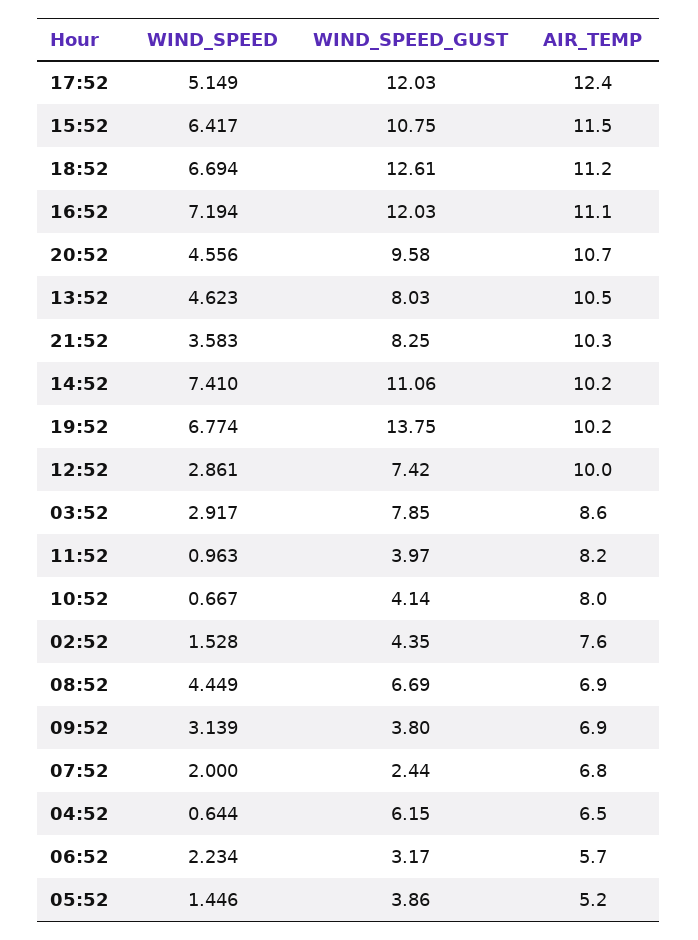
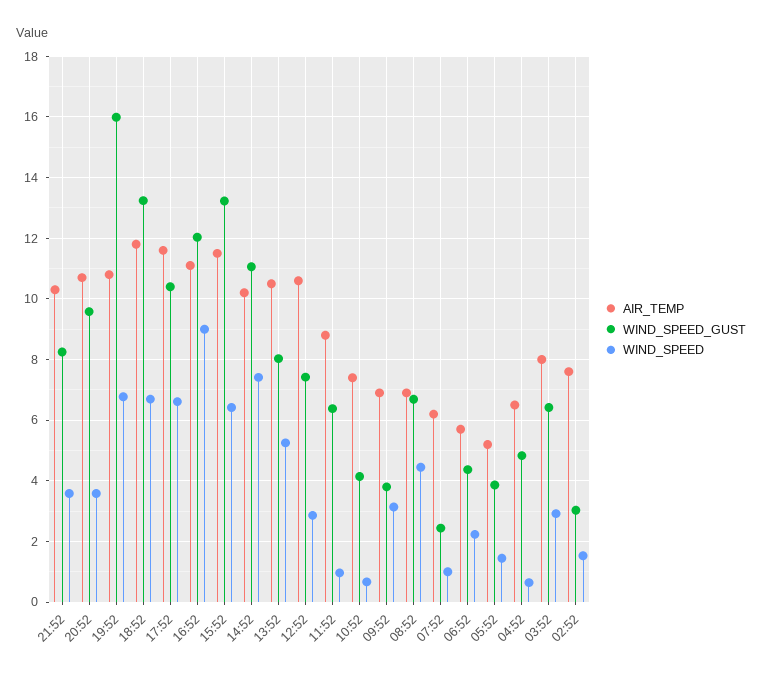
  {
    "WIND_SPEED": {
-     "17:52": 5.149,
+     "17:52": 6.6,
      "15:52": 6.417,
      "18:52": 6.694,
-     "16:52": 7.194,
+     "16:52": 9,
-     "20:52": 4.556,
+     "20:52": 3.6,
-     "13:52": 4.623,
+     "13:52": 5.2,
      "21:52": 3.583,
      "14:52": 7.41,
      "19:52": 6.774,
      "12:52": 2.861,
      "03:52": 2.917,
      "11:52": 0.963,
      "10:52": 0.667,
      "02:52": 1.528,
      "08:52": 4.449,
      "09:52": 3.139,
-     "07:52": 2,
+     "07:52": 1,
      "04:52": 0.644,
      "06:52": 2.234,
      "05:52": 1.446
    },
    "WIND_SPEED_GUST": {
-     "17:52": 12.03,
+     "17:52": 10.4,
-     "15:52": 10.75,
+     "15:52": 13.2,
-     "18:52": 12.61,
+     "18:52": 13.2,
      "16:52": 12.03,
      "20:52": 9.58,
      "13:52": 8.03,
      "21:52": 8.25,
      "14:52": 11.06,
-     "19:52": 13.75,
+     "19:52": 16,
      "12:52": 7.42,
-     "03:52": 7.85,
+     "03:52": 6.4,
-     "11:52": 3.97,
+     "11:52": 6.4,
      "10:52": 4.14,
-     "02:52": 4.35,
+     "02:52": 3,
      "08:52": 6.69,
      "09:52": 3.8,
      "07:52": 2.44,
-     "04:52": 6.15,
+     "04:52": 4.8,
-     "06:52": 3.17,
+     "06:52": 4.4,
      "05:52": 3.86
    },
    "AIR_TEMP": {
-     "17:52": 12.4,
+     "17:52": 11.6,
      "15:52": 11.5,
-     "18:52": 11.2,
+     "18:52": 11.8,
      "16:52": 11.1,
      "20:52": 10.7,
      "13:52": 10.5,
      "21:52": 10.3,
      "14:52": 10.2,
-     "19:52": 10.2,
+     "19:52": 10.8,
-     "12:52": 10,
+     "12:52": 10.6,
-     "03:52": 8.6,
+     "03:52": 8,
-     "11:52": 8.2,
+     "11:52": 8.8,
-     "10:52": 8,
+     "10:52": 7.4,
      "02:52": 7.6,
      "08:52": 6.9,
      "09:52": 6.9,
-     "07:52": 6.8,
+     "07:52": 6.2,
      "04:52": 6.5,
      "06:52": 5.7,
      "05:52": 5.2
    }
  }

